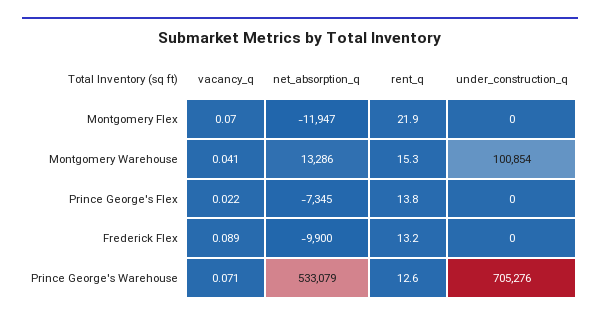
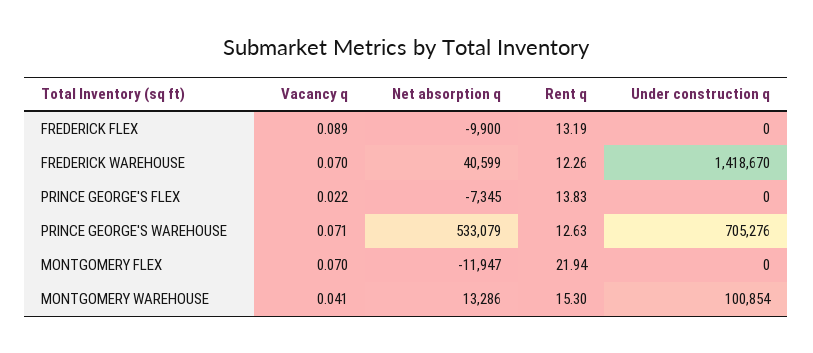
  {
    "vacancy_q": {
      "Montgomery Flex": 0.07,
      "Montgomery Warehouse": 0.041,
      "Prince George's Flex": 0.022,
      "Frederick Flex": 0.089,
-     "Prince George's Warehouse": 0.071
+     "Prince George's Warehouse": 0.071,
+     "FREDERICK WAREHOUSE": 0.07
    },
    "net_absorption_q": {
      "Montgomery Flex": -11947,
      "Montgomery Warehouse": 13286,
      "Prince George's Flex": -7345,
      "Frederick Flex": -9900,
-     "Prince George's Warehouse": 533079
+     "Prince George's Warehouse": 533079,
+     "FREDERICK WAREHOUSE": 40599
    },
    "rent_q": {
      "Montgomery Flex": 21.94,
      "Montgomery Warehouse": 15.3,
      "Prince George's Flex": 13.83,
      "Frederick Flex": 13.19,
-     "Prince George's Warehouse": 12.63
+     "Prince George's Warehouse": 12.63,
+     "FREDERICK WAREHOUSE": 12.26
    },
    "under_construction_q": {
      "Montgomery Flex": 0,
      "Montgomery Warehouse": 100854,
      "Prince George's Flex": 0,
      "Frederick Flex": 0,
-     "Prince George's Warehouse": 705276
+     "Prince George's Warehouse": 705276,
+     "FREDERICK WAREHOUSE": 1418670
    }
  }

